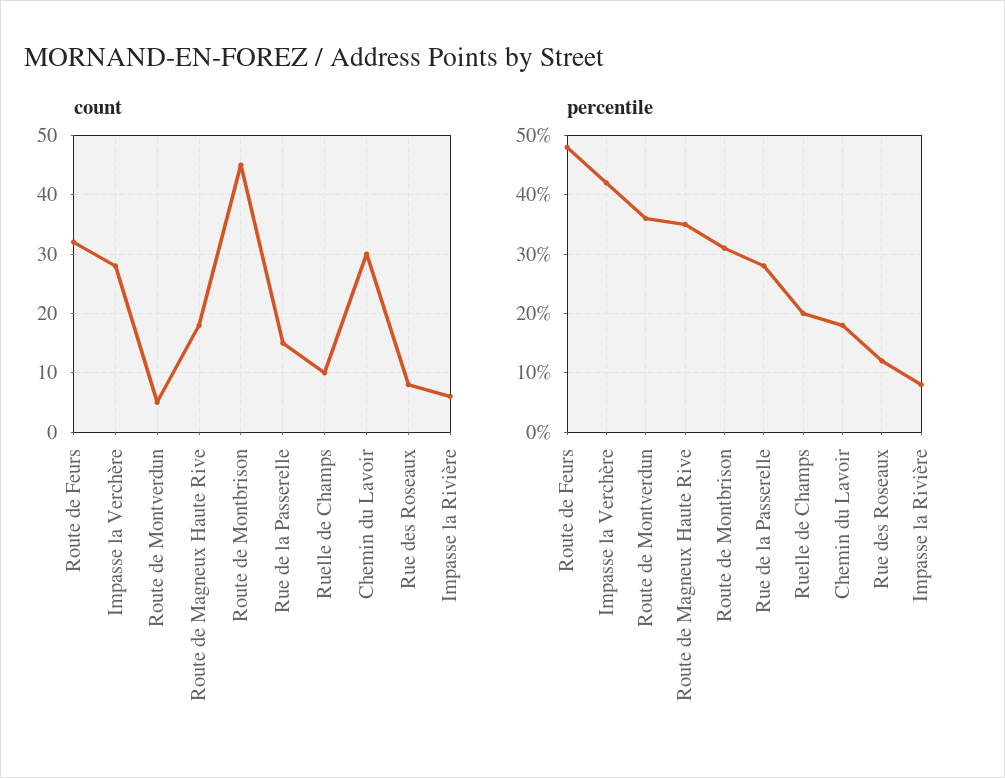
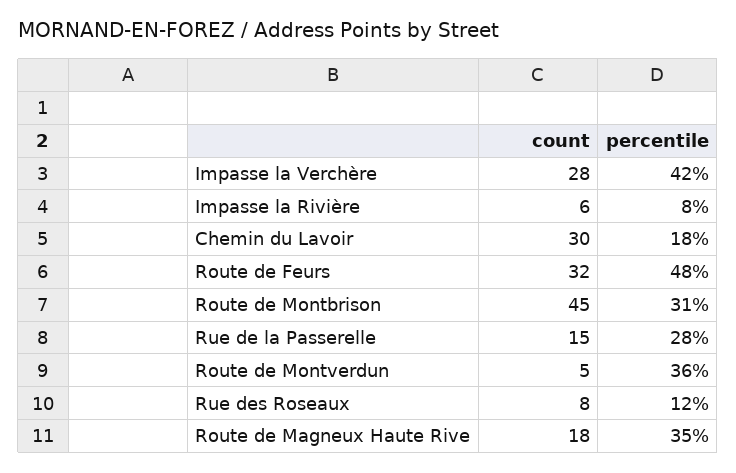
  {
    "count": {
      "Route de Feurs": 32,
      "Impasse la Verchère": 28,
      "Route de Montverdun": 5,
      "Route de Magneux Haute Rive": 18,
      "Route de Montbrison": 45,
      "Rue de la Passerelle": 15,
-     "Ruelle de Champs": 10,
      "Chemin du Lavoir": 30,
      "Rue des Roseaux": 8,
      "Impasse la Rivière": 6
    },
    "percentile": {
      "Route de Feurs": 48,
      "Impasse la Verchère": 42,
      "Route de Montverdun": 36,
      "Route de Magneux Haute Rive": 35,
      "Route de Montbrison": 31,
      "Rue de la Passerelle": 28,
-     "Ruelle de Champs": 20,
      "Chemin du Lavoir": 18,
      "Rue des Roseaux": 12,
      "Impasse la Rivière": 8
    }
  }

